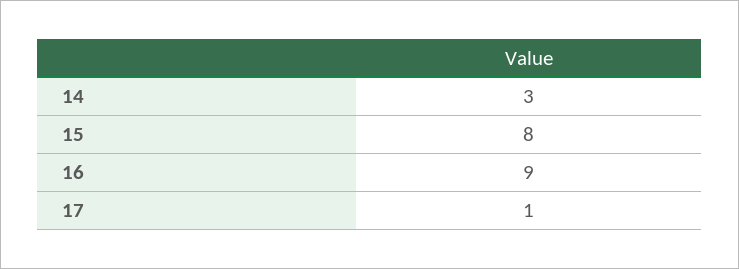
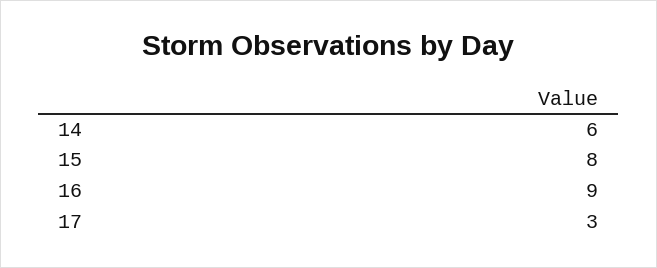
  {
-   "14": 3,
+   "14": 6,
    "15": 8,
    "16": 9,
-   "17": 1
+   "17": 3
  }

